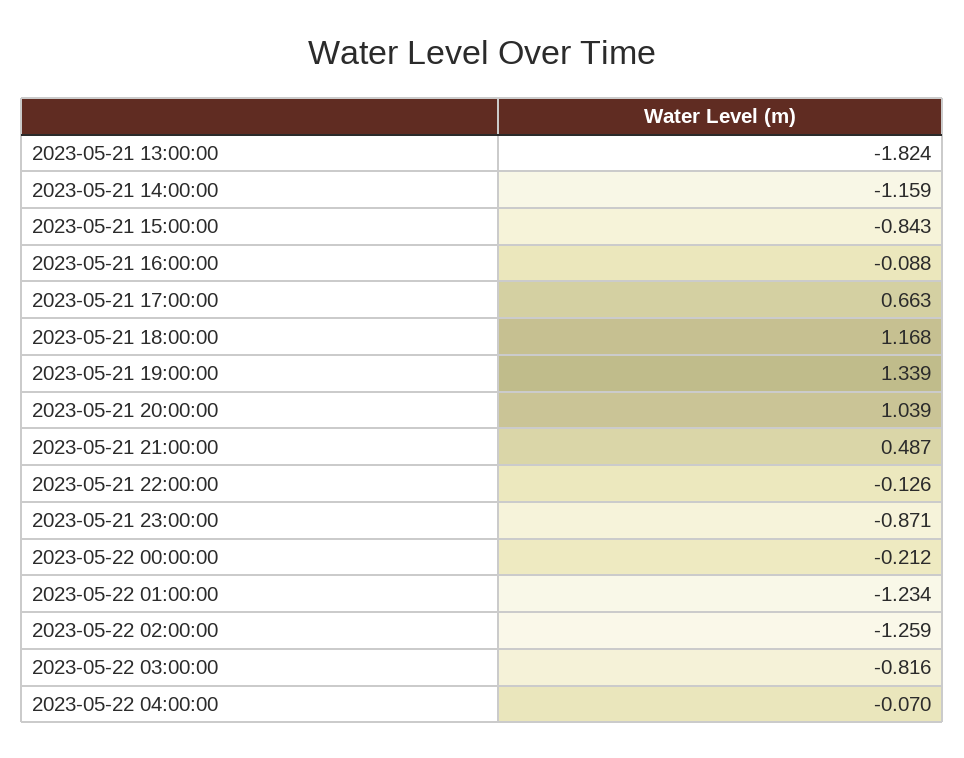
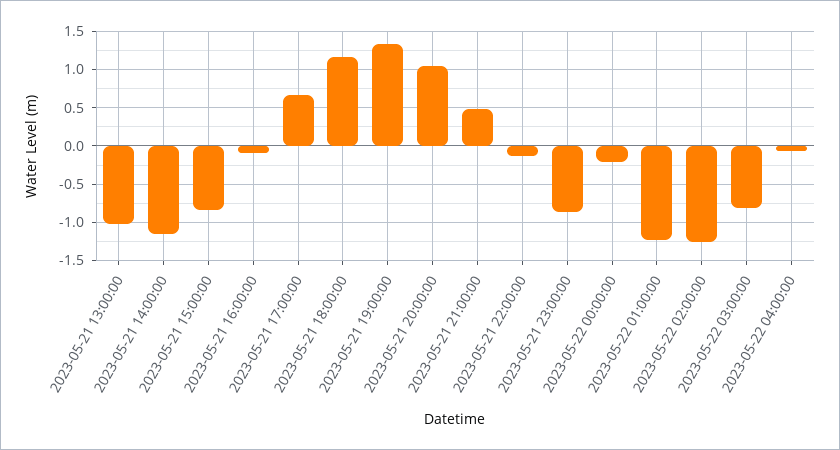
  {
-   "2023-05-21 13:00:00": -1.824,
+   "2023-05-21 13:00:00": -1,
    "2023-05-21 14:00:00": -1.159,
    "2023-05-21 15:00:00": -0.843,
    "2023-05-21 16:00:00": -0.088,
    "2023-05-21 17:00:00": 0.663,
    "2023-05-21 18:00:00": 1.168,
    "2023-05-21 19:00:00": 1.339,
    "2023-05-21 20:00:00": 1.039,
    "2023-05-21 21:00:00": 0.487,
    "2023-05-21 22:00:00": -0.126,
    "2023-05-21 23:00:00": -0.871,
    "2023-05-22 00:00:00": -0.212,
    "2023-05-22 01:00:00": -1.234,
    "2023-05-22 02:00:00": -1.259,
    "2023-05-22 03:00:00": -0.816,
    "2023-05-22 04:00:00": -0.07
  }

